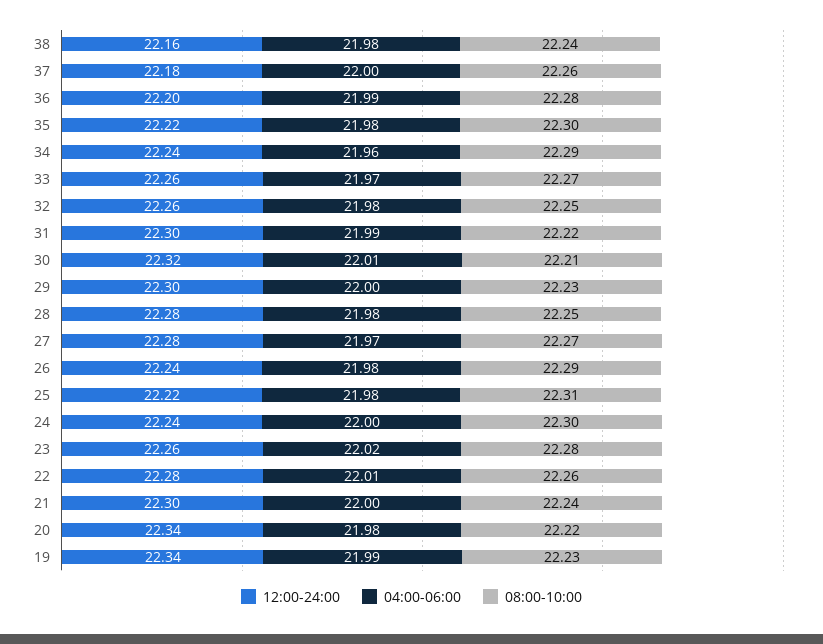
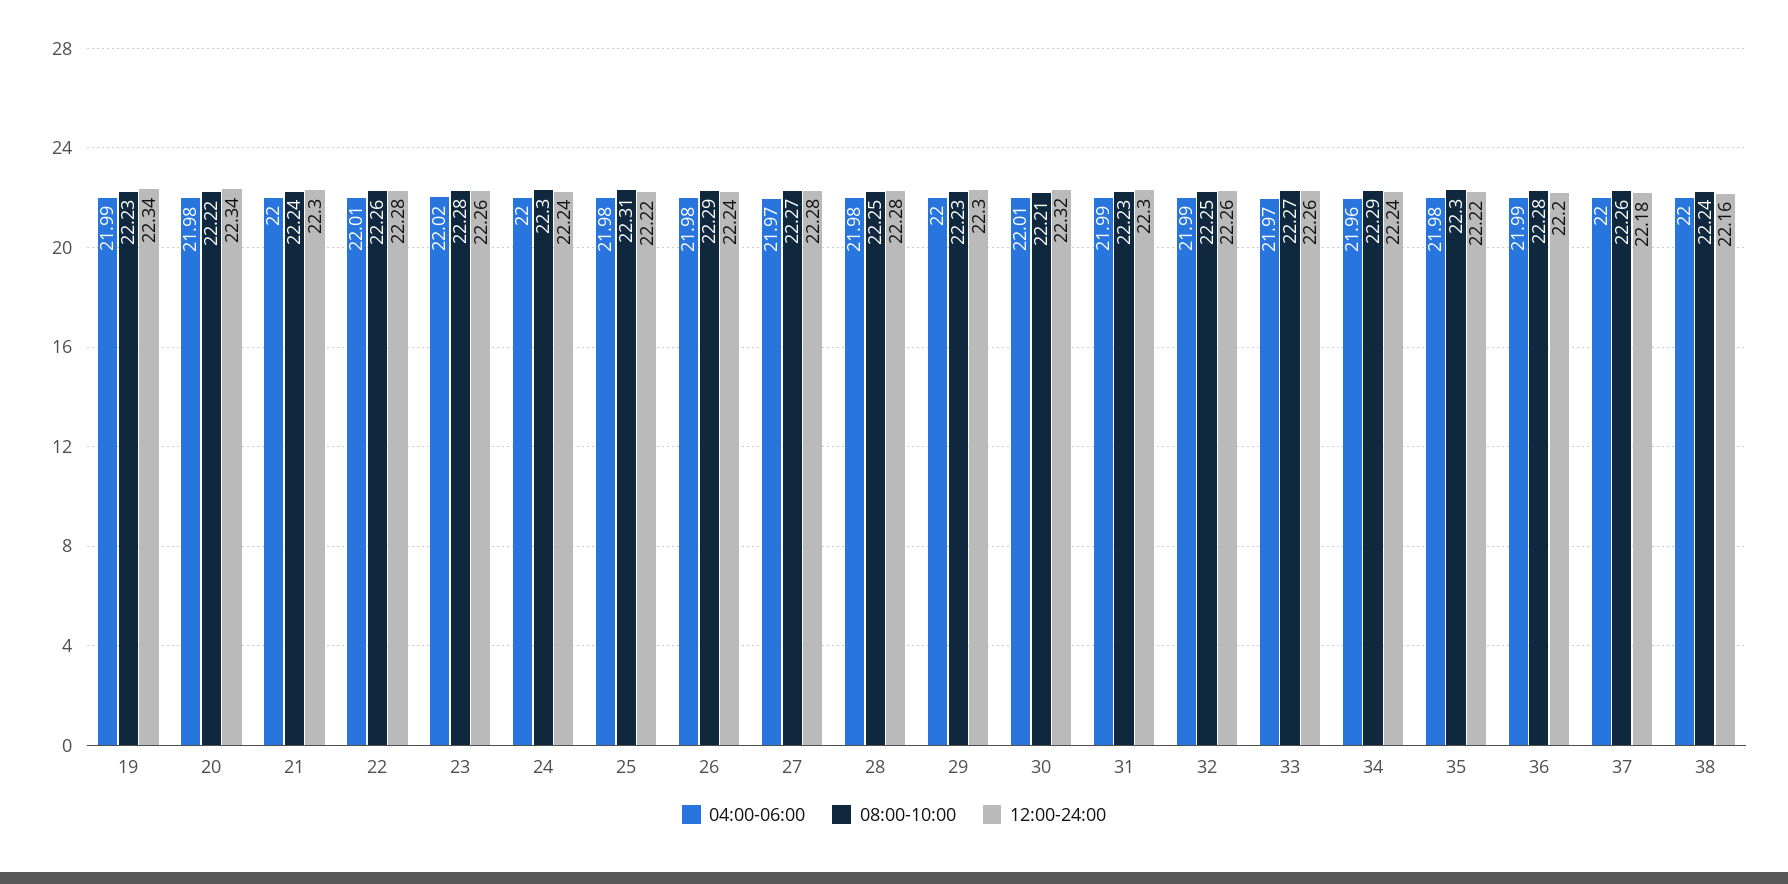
  {
    "12:00-24:00": {
      "38": 22.16,
      "37": 22.18,
      "36": 22.2,
      "35": 22.22,
      "34": 22.24,
      "33": 22.26,
      "32": 22.26,
      "31": 22.3,
      "30": 22.32,
      "29": 22.3,
      "28": 22.28,
      "27": 22.28,
      "26": 22.24,
      "25": 22.22,
      "24": 22.24,
      "23": 22.26,
      "22": 22.28,
      "21": 22.3,
      "20": 22.34,
      "19": 22.34
    },
    "04:00-06:00": {
-     "38": 21.98,
+     "38": 22,
      "37": 22,
      "36": 21.99,
      "35": 21.98,
      "34": 21.96,
      "33": 21.97,
-     "32": 21.98,
+     "32": 21.99,
      "31": 21.99,
      "30": 22.01,
      "29": 22,
      "28": 21.98,
      "27": 21.97,
      "26": 21.98,
      "25": 21.98,
      "24": 22,
      "23": 22.02,
      "22": 22.01,
      "21": 22,
      "20": 21.98,
      "19": 21.99
    },
    "08:00-10:00": {
      "38": 22.24,
      "37": 22.26,
      "36": 22.28,
      "35": 22.3,
      "34": 22.29,
      "33": 22.27,
      "32": 22.25,
-     "31": 22.22,
+     "31": 22.23,
      "30": 22.21,
      "29": 22.23,
      "28": 22.25,
      "27": 22.27,
      "26": 22.29,
      "25": 22.31,
      "24": 22.3,
      "23": 22.28,
      "22": 22.26,
      "21": 22.24,
      "20": 22.22,
      "19": 22.23
    }
  }

